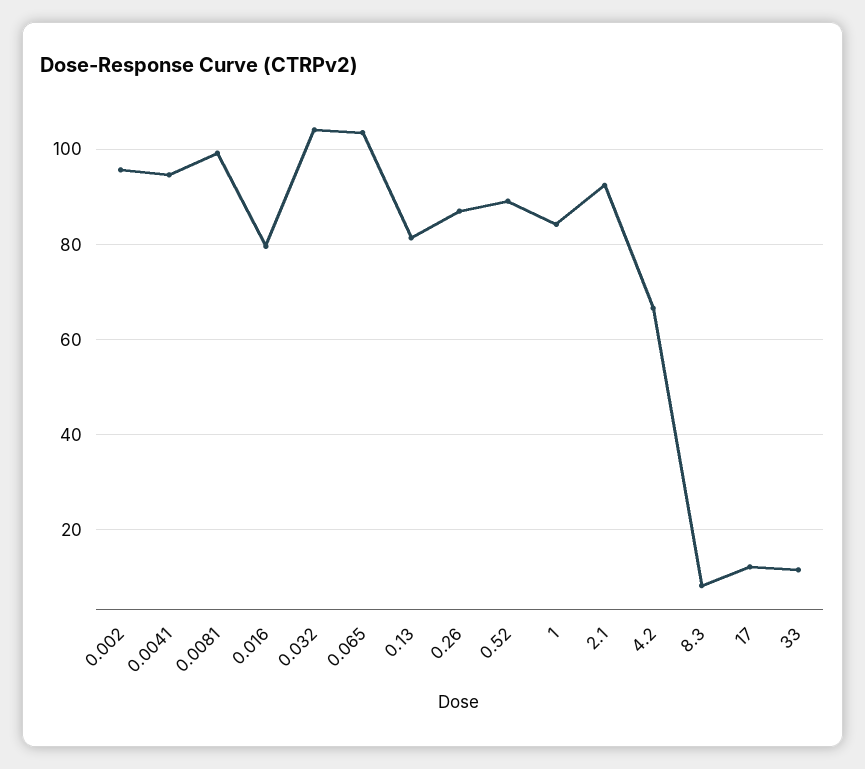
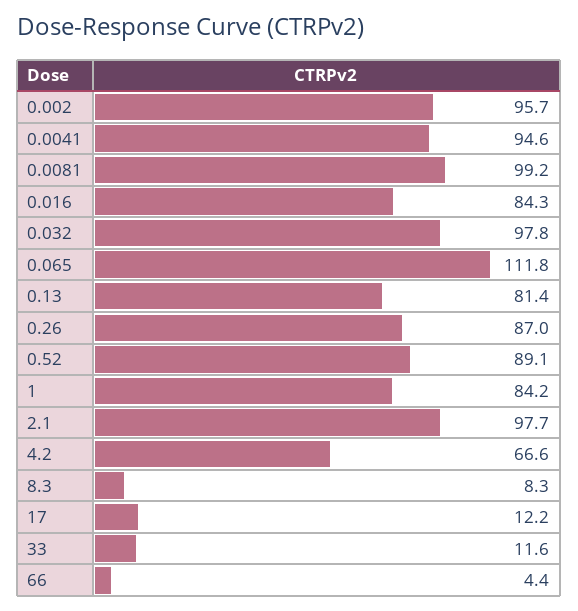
  {
    "0.002": 95.7,
    "0.0041": 94.6,
    "0.0081": 99.2,
-   "0.016": 80,
+   "0.016": 84.3,
-   "0.032": 104,
+   "0.032": 97.8,
-   "0.065": 104,
+   "0.065": 111.8,
    "0.13": 81.4,
    "0.26": 87,
    "0.52": 89.1,
    "1": 84.2,
-   "2.1": 92,
+   "2.1": 97.7,
    "4.2": 66.6,
    "8.3": 8.3,
    "17": 12.2,
-   "33": 11.6
+   "33": 11.6,
+   "66": 4.4
  }

